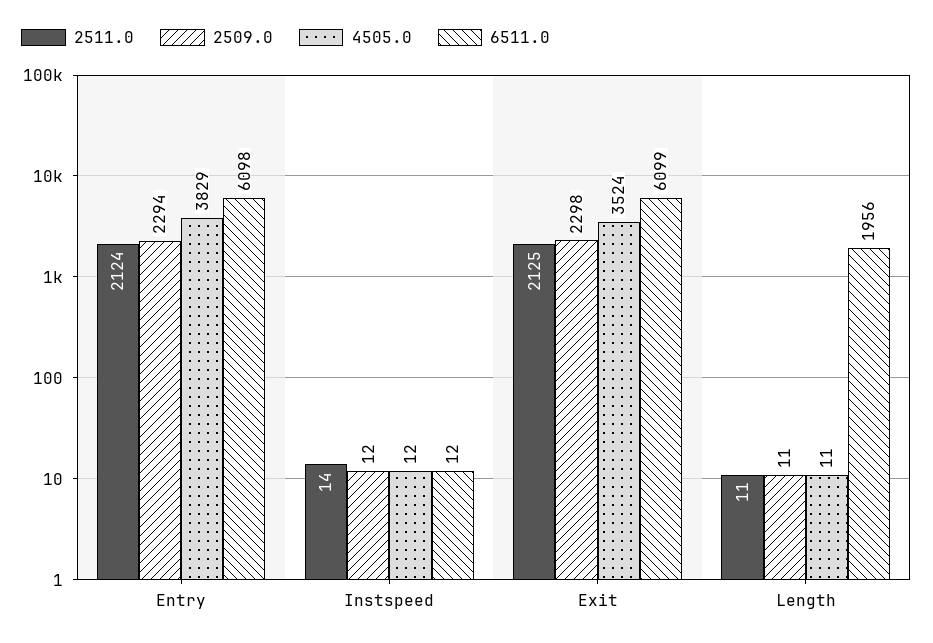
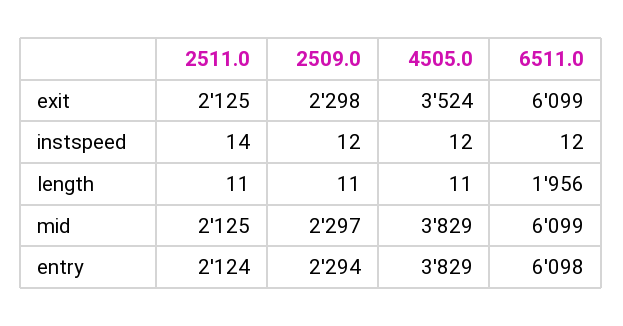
  {
    "2511.0": {
      "Entry": 2124,
      "Instspeed": 14,
      "Exit": 2125,
-     "Length": 11
+     "Length": 11,
+     "mid": 2125
    },
    "2509.0": {
      "Entry": 2294,
      "Instspeed": 12,
      "Exit": 2298,
-     "Length": 11
+     "Length": 11,
+     "mid": 2297
    },
    "4505.0": {
      "Entry": 3829,
      "Instspeed": 12,
      "Exit": 3524,
-     "Length": 11
+     "Length": 11,
+     "mid": 3829
    },
    "6511.0": {
      "Entry": 6098,
      "Instspeed": 12,
      "Exit": 6099,
-     "Length": 1956
+     "Length": 1956,
+     "mid": 6099
    }
  }

